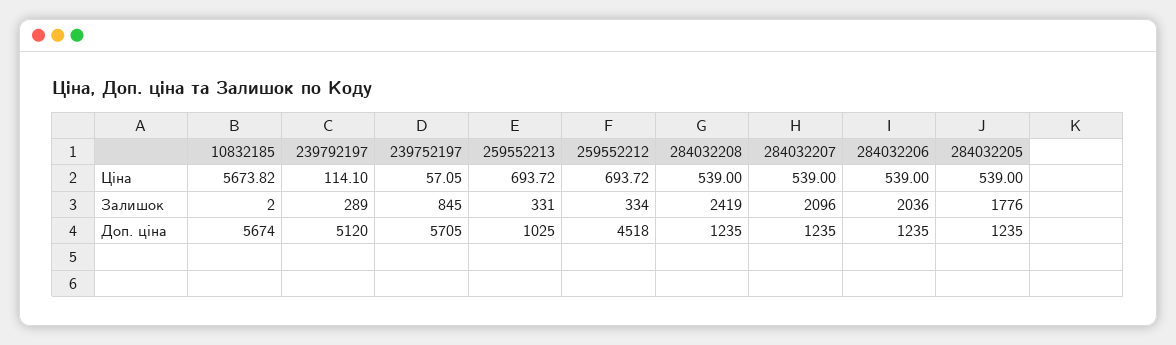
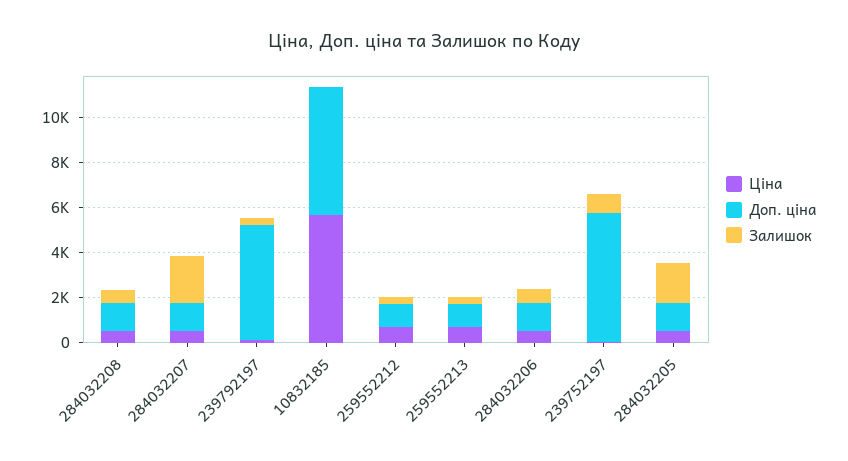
  {
    "Ціна": {
      "10832185": 5673.82,
      "239792197": 114.1,
      "239752197": 57.05,
      "259552213": 693.72,
      "259552212": 693.72,
      "284032208": 539,
      "284032207": 539,
      "284032206": 539,
      "284032205": 539
    },
    "Залишок": {
      "10832185": 2,
      "239792197": 289,
      "239752197": 845,
      "259552213": 331,
      "259552212": 334,
-     "284032208": 2419,
+     "284032208": 500,
      "284032207": 2096,
-     "284032206": 2036,
+     "284032206": 500,
      "284032205": 1776
    },
    "Доп. ціна": {
      "10832185": 5674,
      "239792197": 5120,
      "239752197": 5705,
      "259552213": 1025,
-     "259552212": 4518,
+     "259552212": 1000,
      "284032208": 1235,
      "284032207": 1235,
      "284032206": 1235,
      "284032205": 1235
    }
  }

